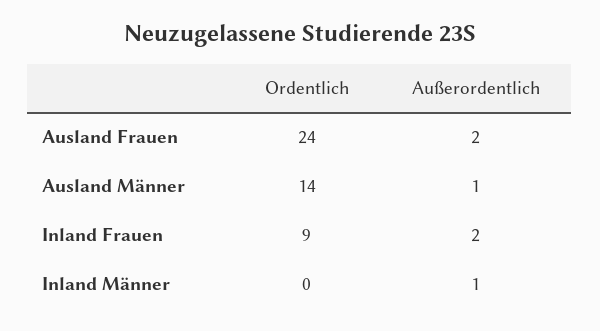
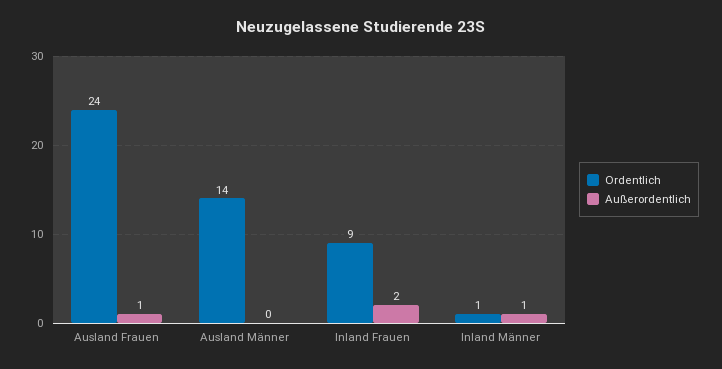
  {
    "Ordentlich": {
      "Ausland Frauen": 24,
      "Ausland Männer": 14,
      "Inland Frauen": 9,
-     "Inland Männer": 0
+     "Inland Männer": 1
    },
    "Außerordentlich": {
-     "Ausland Frauen": 2,
+     "Ausland Frauen": 1,
-     "Ausland Männer": 1,
+     "Ausland Männer": 0,
      "Inland Frauen": 2,
      "Inland Männer": 1
    }
  }

